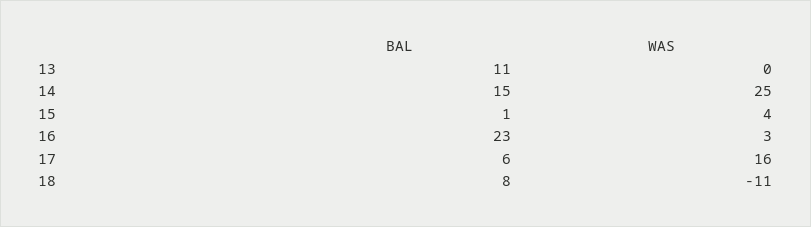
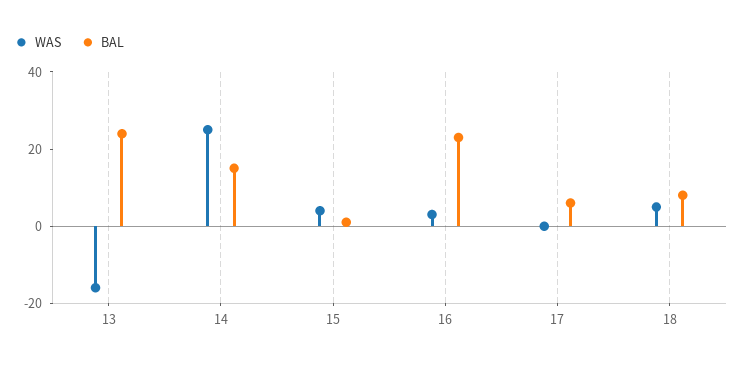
  {
    "BAL": {
-     "13": 11,
+     "13": 25,
      "14": 15,
      "15": 1,
      "16": 23,
      "17": 6,
      "18": 8
    },
    "WAS": {
-     "13": 0,
+     "13": -15,
      "14": 25,
      "15": 4,
      "16": 3,
-     "17": 16,
+     "17": 0,
-     "18": -11
+     "18": 5
    }
  }

